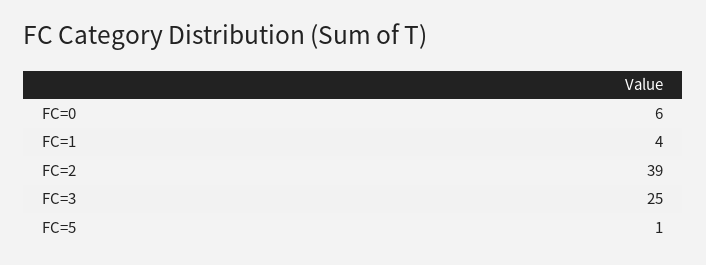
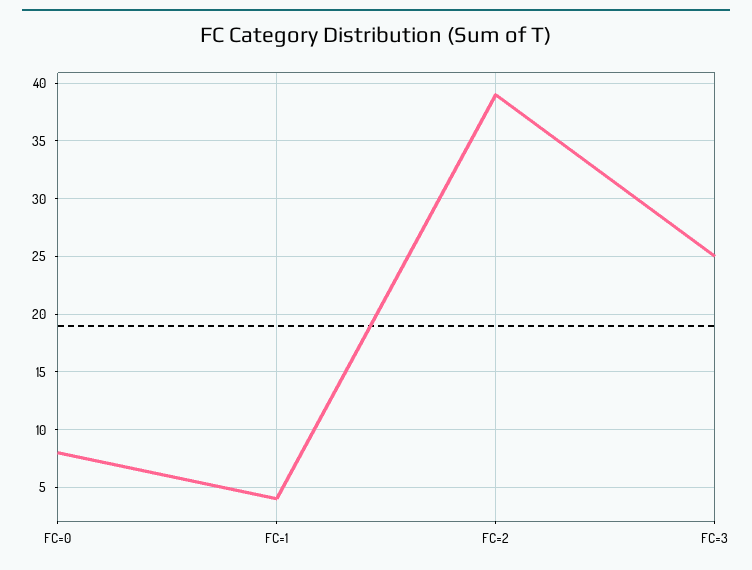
  {
-   "FC=0": 6,
+   "FC=0": 8,
    "FC=1": 4,
    "FC=2": 39,
-   "FC=3": 25,
+   "FC=3": 25
-   "FC=5": 1
  }

